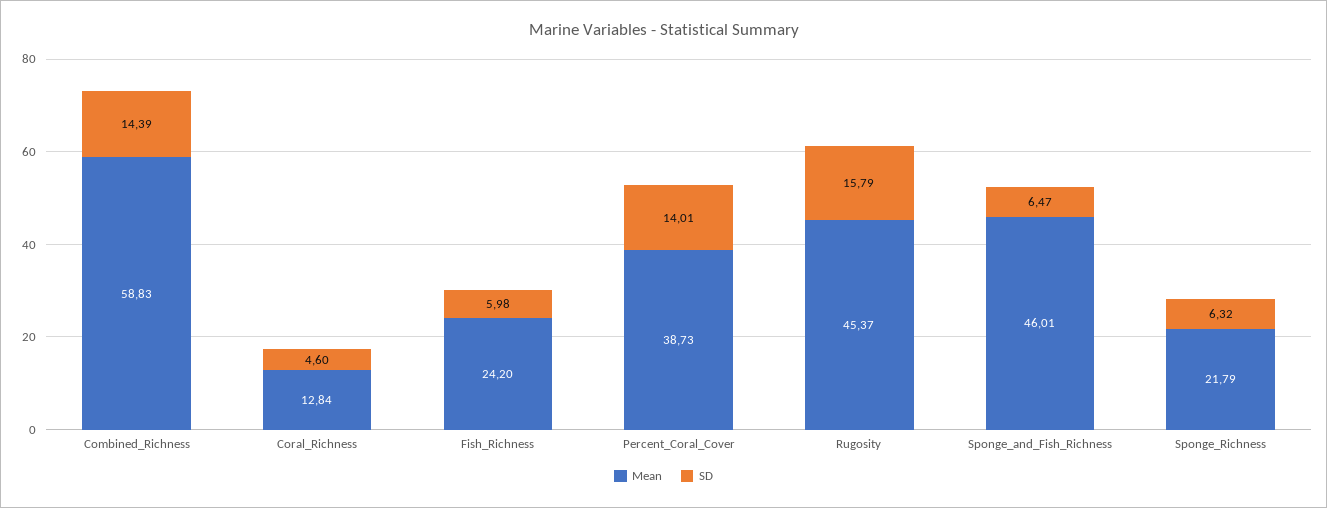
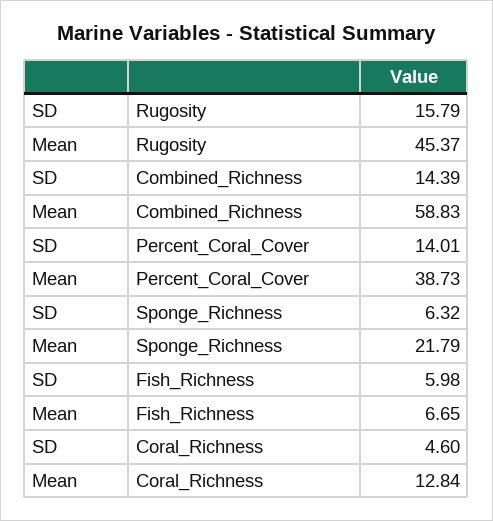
  {
    "Mean": {
      "Combined_Richness": 58.83,
      "Coral_Richness": 12.84,
-     "Fish_Richness": 24.2,
+     "Fish_Richness": 6.65,
      "Percent_Coral_Cover": 38.73,
      "Rugosity": 45.37,
-     "Sponge_and_Fish_Richness": 46.01,
      "Sponge_Richness": 21.79
    },
    "SD": {
      "Combined_Richness": 14.39,
      "Coral_Richness": 4.6,
      "Fish_Richness": 5.98,
      "Percent_Coral_Cover": 14.01,
      "Rugosity": 15.79,
-     "Sponge_and_Fish_Richness": 6.47,
      "Sponge_Richness": 6.32
    }
  }

